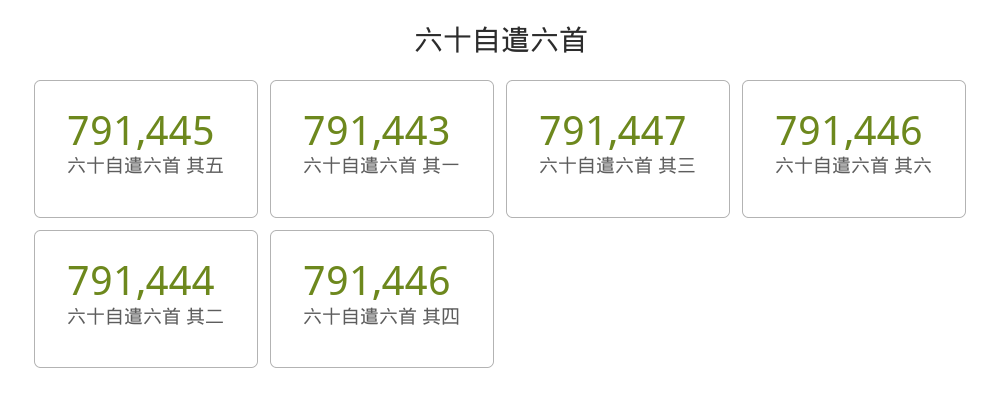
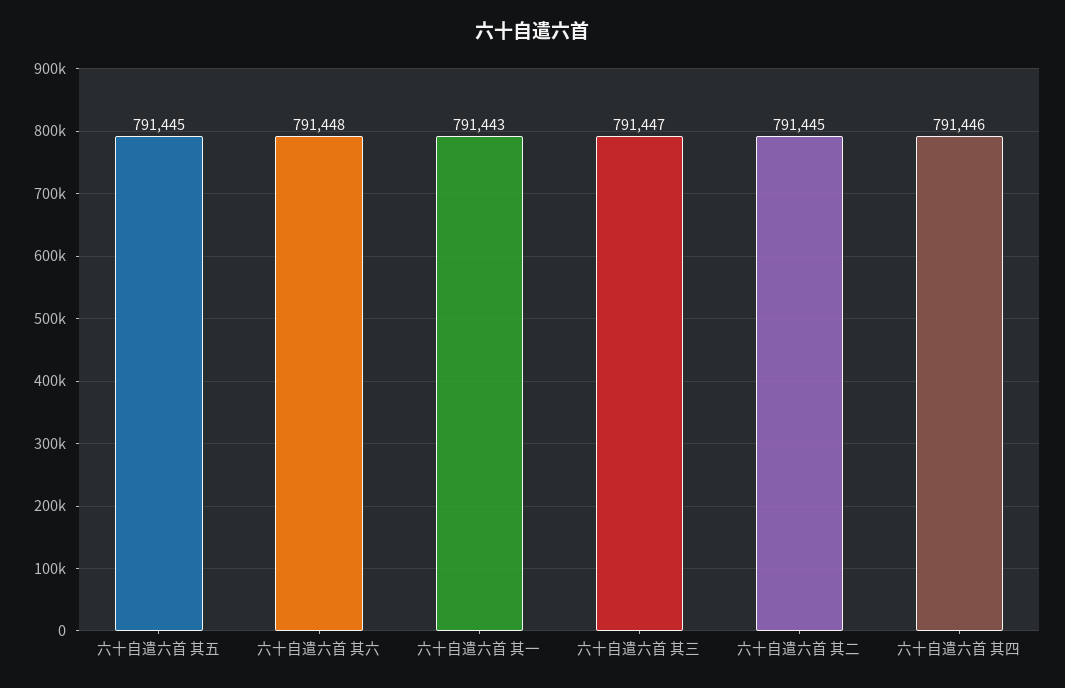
  {
    "六十自遣六首 其五": 791445,
    "六十自遣六首 其一": 791443,
    "六十自遣六首 其三": 791447,
-   "六十自遣六首 其六": 791446,
+   "六十自遣六首 其六": 791448,
-   "六十自遣六首 其二": 791444,
+   "六十自遣六首 其二": 791445,
    "六十自遣六首 其四": 791446
  }

